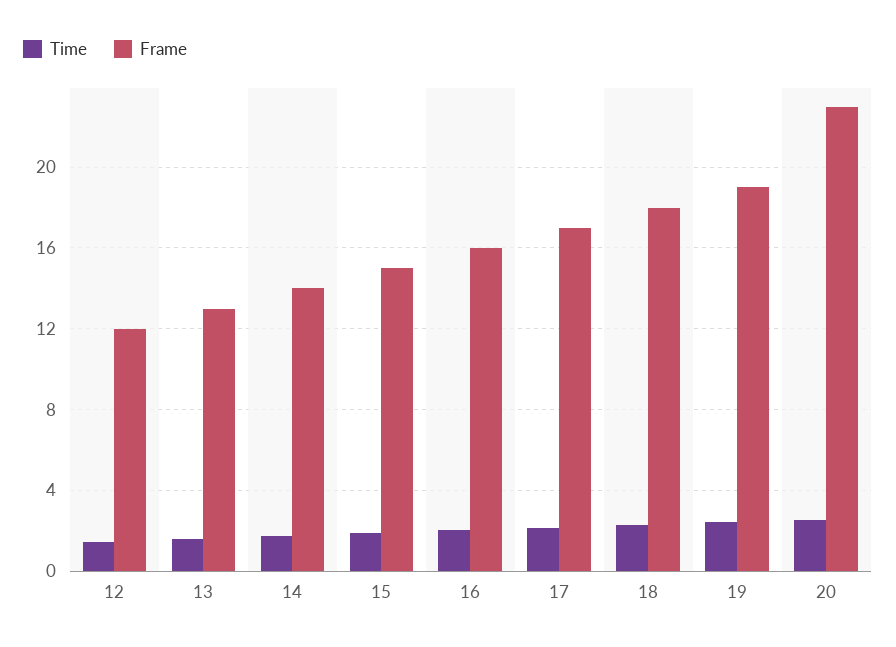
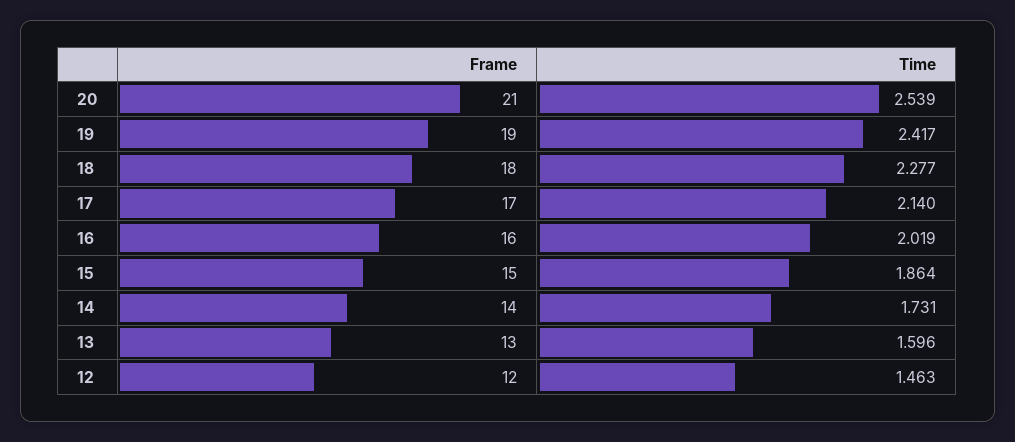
  {
    "Time": {
      "12": 1.463,
      "13": 1.596,
      "14": 1.731,
      "15": 1.864,
      "16": 2.019,
      "17": 2.14,
      "18": 2.277,
      "19": 2.417,
      "20": 2.539
    },
    "Frame": {
      "12": 12,
      "13": 13,
      "14": 14,
      "15": 15,
      "16": 16,
      "17": 17,
      "18": 18,
      "19": 19,
-     "20": 23
+     "20": 21
    }
  }

